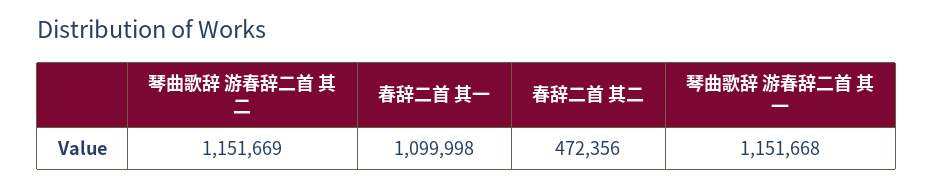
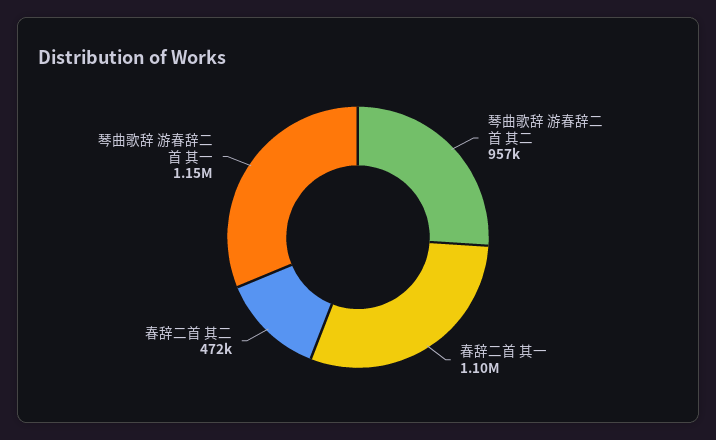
  {
-   "琴曲歌辞 游春辞二首 其二": 1151669,
+   "琴曲歌辞 游春辞二首 其二": 957000,
    "春辞二首 其一": 1099998,
    "春辞二首 其二": 472356,
    "琴曲歌辞 游春辞二首 其一": 1151668
  }

